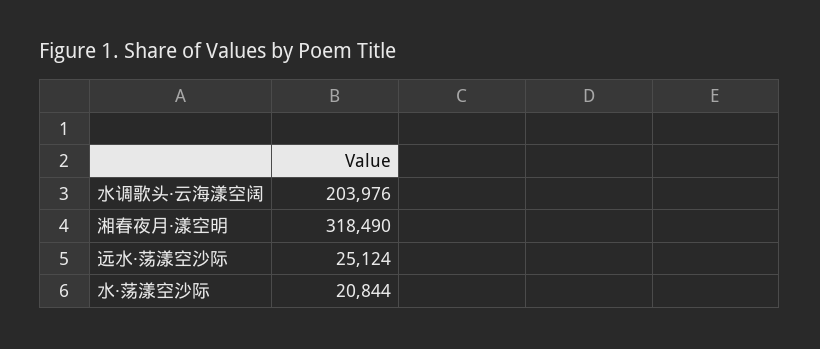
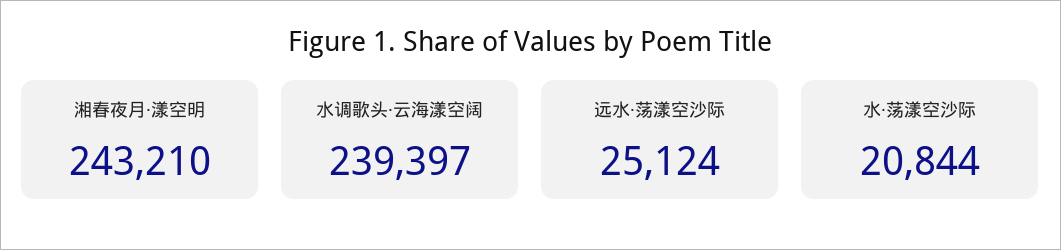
  {
-   "水调歌头·云海漾空阔": 203976,
+   "水调歌头·云海漾空阔": 239397,
-   "湘春夜月·漾空明": 318490,
+   "湘春夜月·漾空明": 243210,
    "远水·荡漾空沙际": 25124,
    "水·荡漾空沙际": 20844
  }

